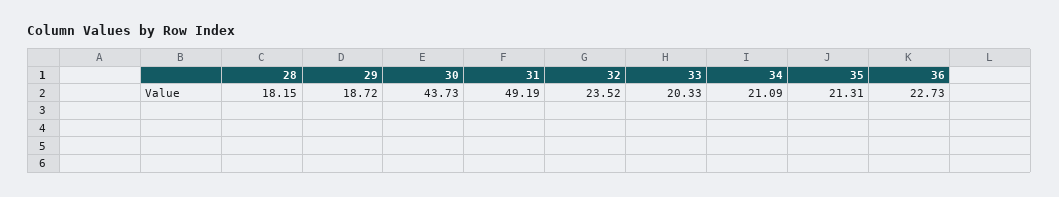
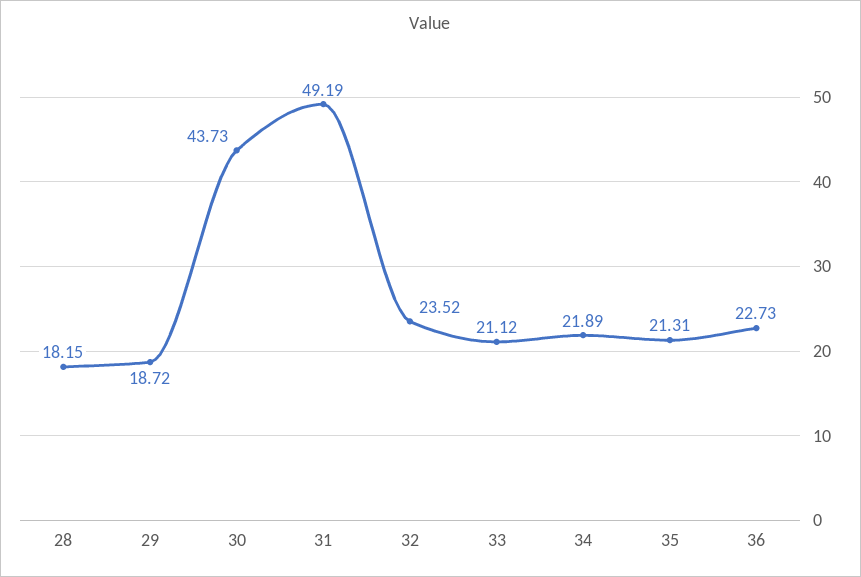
  {
    "28": 18.15,
    "29": 18.72,
    "30": 43.73,
    "31": 49.19,
    "32": 23.52,
-   "33": 20.33,
+   "33": 21.12,
-   "34": 21.09,
+   "34": 21.89,
    "35": 21.31,
    "36": 22.73
  }

